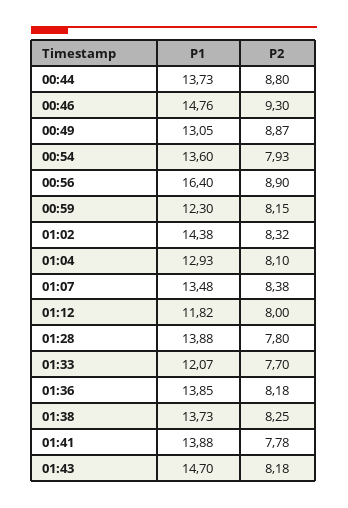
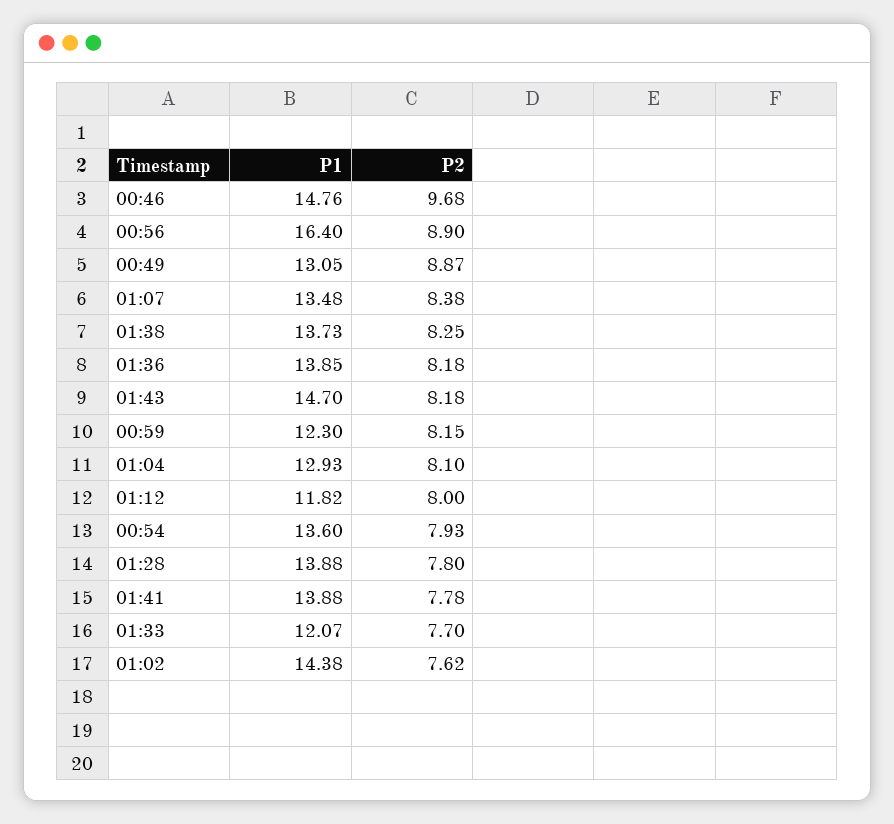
  {
    "P1": {
-     "00:44": 13.73,
      "00:46": 14.76,
      "00:49": 13.05,
      "00:54": 13.6,
      "00:56": 16.4,
      "00:59": 12.3,
      "01:02": 14.38,
      "01:04": 12.93,
      "01:07": 13.48,
      "01:12": 11.82,
      "01:28": 13.88,
      "01:33": 12.07,
      "01:36": 13.85,
      "01:38": 13.73,
      "01:41": 13.88,
      "01:43": 14.7
    },
    "P2": {
-     "00:44": 8.8,
-     "00:46": 9.3,
+     "00:46": 9.68,
      "00:49": 8.87,
      "00:54": 7.93,
      "00:56": 8.9,
      "00:59": 8.15,
-     "01:02": 8.32,
+     "01:02": 7.62,
      "01:04": 8.1,
      "01:07": 8.38,
      "01:12": 8,
      "01:28": 7.8,
      "01:33": 7.7,
      "01:36": 8.18,
      "01:38": 8.25,
      "01:41": 7.78,
      "01:43": 8.18
    }
  }

